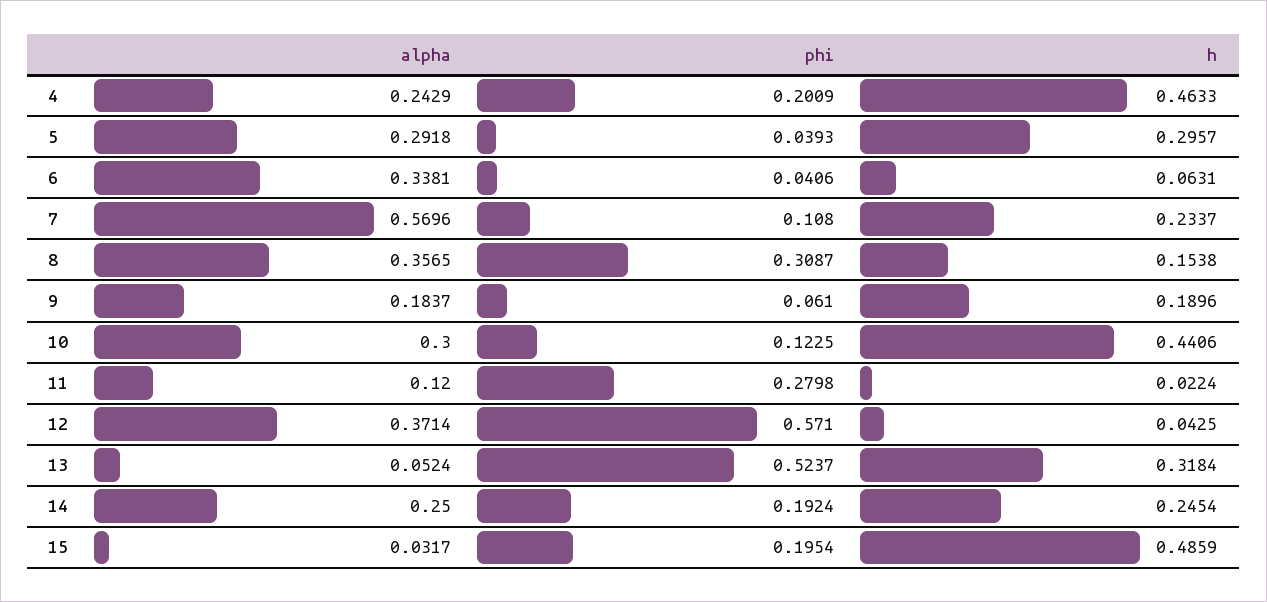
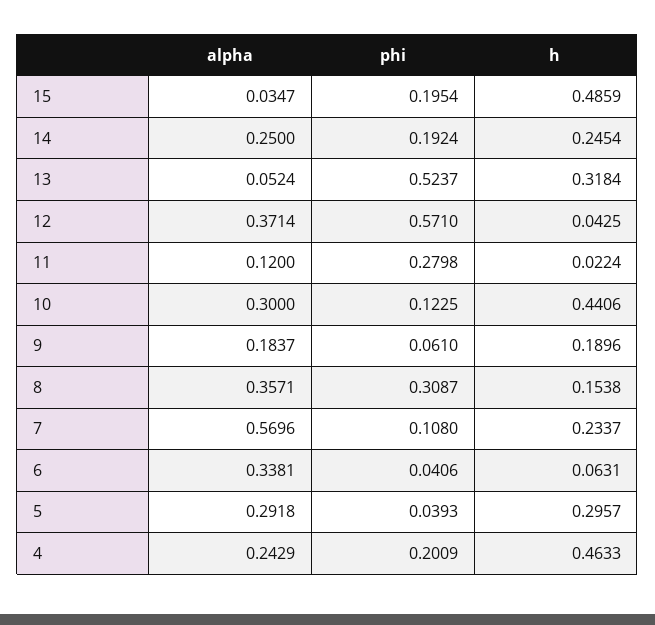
  {
    "alpha": {
      "4": 0.2429,
      "5": 0.2918,
      "6": 0.3381,
      "7": 0.5696,
-     "8": 0.3565,
+     "8": 0.3571,
      "9": 0.1837,
      "10": 0.3,
      "11": 0.12,
      "12": 0.3714,
      "13": 0.0524,
      "14": 0.25,
-     "15": 0.0317
+     "15": 0.0347
    },
    "phi": {
      "4": 0.2009,
      "5": 0.0393,
      "6": 0.0406,
      "7": 0.108,
      "8": 0.3087,
      "9": 0.061,
      "10": 0.1225,
      "11": 0.2798,
      "12": 0.571,
      "13": 0.5237,
      "14": 0.1924,
      "15": 0.1954
    },
    "h": {
      "4": 0.4633,
      "5": 0.2957,
      "6": 0.0631,
      "7": 0.2337,
      "8": 0.1538,
      "9": 0.1896,
      "10": 0.4406,
      "11": 0.0224,
      "12": 0.0425,
      "13": 0.3184,
      "14": 0.2454,
      "15": 0.4859
    }
  }

